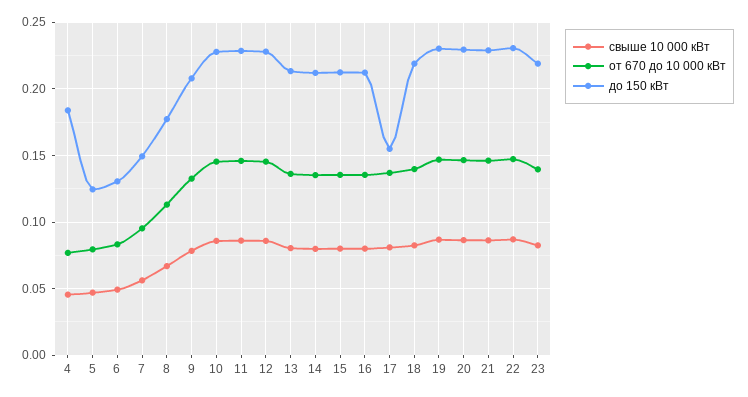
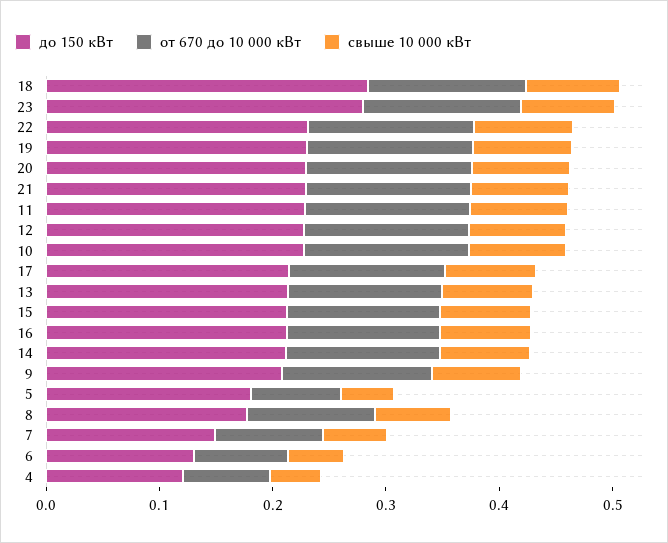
  {
    "свыше 10 000 кВт": {
      "4": 0.045,
      "5": 0.045,
      "6": 0.05,
      "7": 0.055,
      "8": 0.065,
      "9": 0.08,
      "10": 0.085,
      "11": 0.085,
      "12": 0.085,
      "13": 0.08,
      "14": 0.08,
      "15": 0.08,
      "16": 0.08,
      "17": 0.08,
      "18": 0.085,
      "19": 0.085,
      "20": 0.085,
      "21": 0.085,
      "22": 0.085,
      "23": 0.085
    },
    "от 670 до 10 000 кВт": {
      "4": 0.075,
      "5": 0.08,
      "6": 0.085,
      "7": 0.095,
      "8": 0.115,
      "9": 0.135,
      "10": 0.145,
      "11": 0.145,
      "12": 0.145,
      "13": 0.135,
      "14": 0.135,
      "15": 0.135,
      "16": 0.135,
      "17": 0.135,
      "18": 0.14,
      "19": 0.145,
      "20": 0.145,
      "21": 0.145,
      "22": 0.145,
      "23": 0.14
    },
    "до 150 кВт": {
-     "4": 0.185,
+     "4": 0.12,
-     "5": 0.125,
+     "5": 0.18,
      "6": 0.13,
      "7": 0.15,
      "8": 0.175,
      "9": 0.21,
      "10": 0.23,
      "11": 0.23,
      "12": 0.23,
      "13": 0.215,
      "14": 0.21,
      "15": 0.21,
      "16": 0.21,
-     "17": 0.155,
+     "17": 0.22,
-     "18": 0.22,
+     "18": 0.28,
      "19": 0.23,
      "20": 0.23,
      "21": 0.23,
      "22": 0.23,
-     "23": 0.22
+     "23": 0.28
    }
  }

